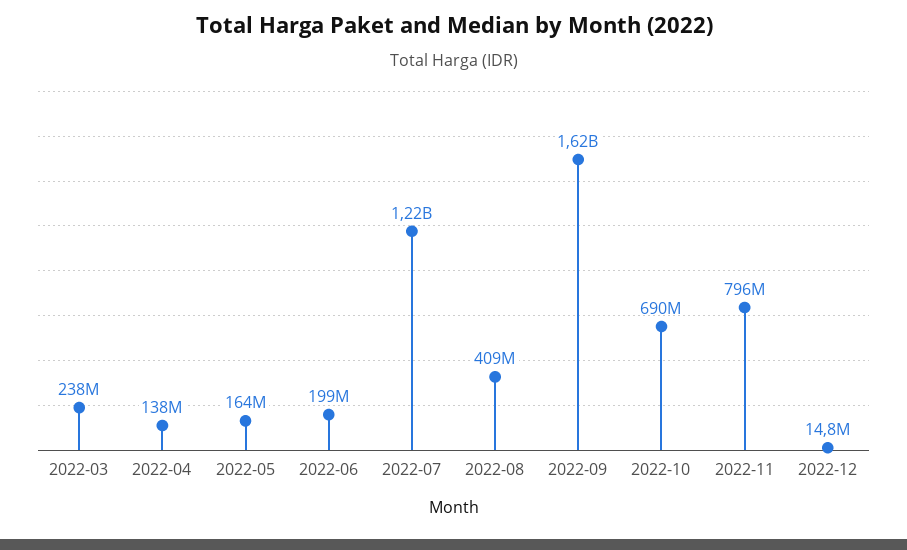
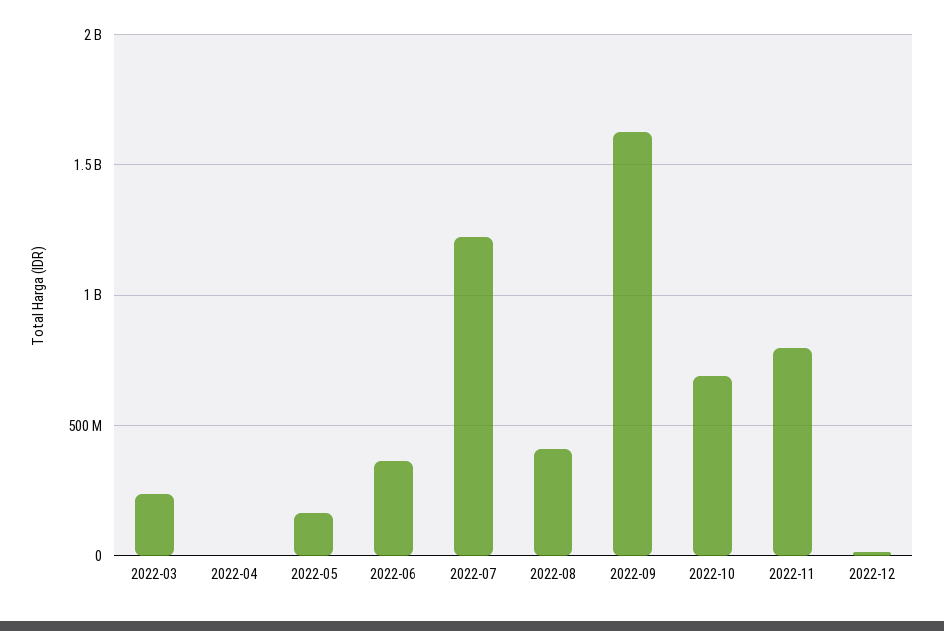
  {
    "2022-03": 238000000,
-   "2022-04": 138000000,
+   "2022-04": 0,
    "2022-05": 164000000,
-   "2022-06": 199000000,
+   "2022-06": 350000000,
    "2022-07": 1220000000,
    "2022-08": 409000000,
    "2022-09": 1620000000,
    "2022-10": 690000000,
    "2022-11": 796000000,
    "2022-12": 14800000
  }

